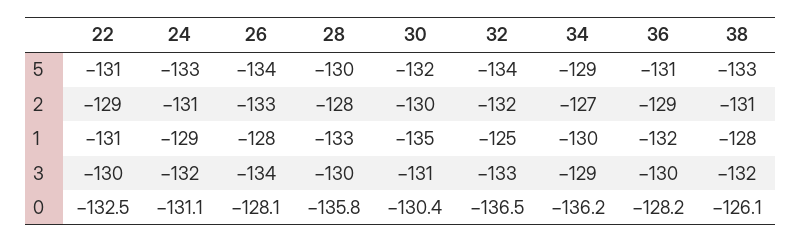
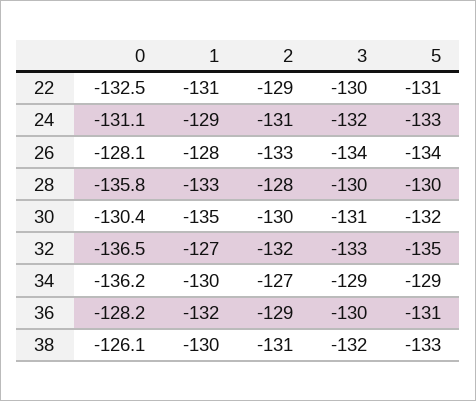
  {
    "22": {
      "5": -131,
      "2": -129,
      "1": -131,
      "3": -130,
      "0": -132.5
    },
    "24": {
      "5": -133,
      "2": -131,
      "1": -129,
      "3": -132,
      "0": -131.1
    },
    "26": {
      "5": -134,
      "2": -133,
      "1": -128,
      "3": -134,
      "0": -128.1
    },
    "28": {
      "5": -130,
      "2": -128,
      "1": -133,
      "3": -130,
      "0": -135.8
    },
    "30": {
      "5": -132,
      "2": -130,
      "1": -135,
      "3": -131,
      "0": -130.4
    },
    "32": {
-     "5": -134,
+     "5": -135,
      "2": -132,
-     "1": -125,
+     "1": -127,
      "3": -133,
      "0": -136.5
    },
    "34": {
      "5": -129,
      "2": -127,
      "1": -130,
      "3": -129,
      "0": -136.2
    },
    "36": {
      "5": -131,
      "2": -129,
      "1": -132,
      "3": -130,
      "0": -128.2
    },
    "38": {
      "5": -133,
      "2": -131,
-     "1": -128,
+     "1": -130,
      "3": -132,
      "0": -126.1
    }
  }

